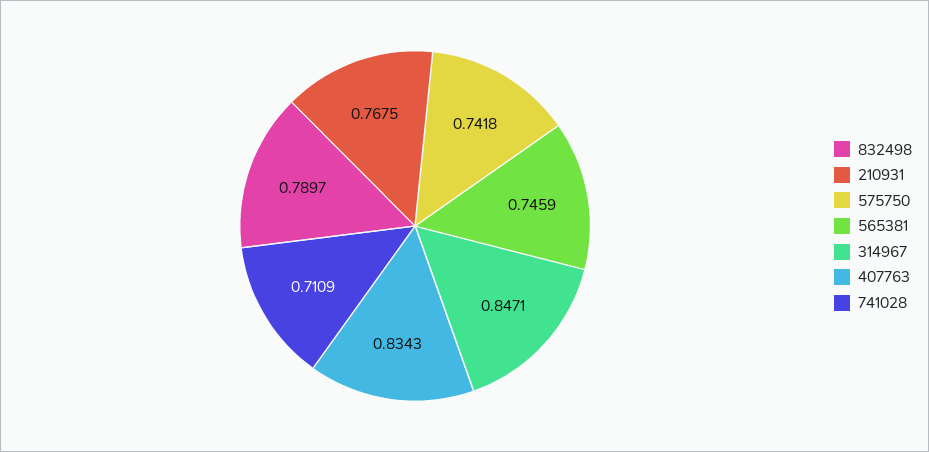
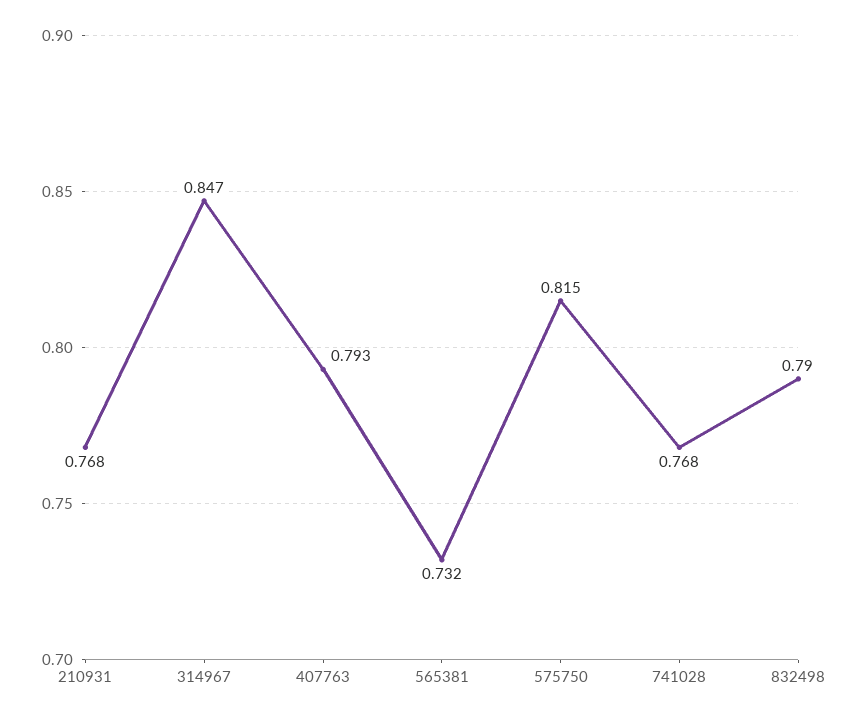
  {
    "832498": 0.7897,
    "210931": 0.7675,
-   "575750": 0.7418,
+   "575750": 0.815,
-   "565381": 0.7459,
+   "565381": 0.732,
    "314967": 0.8471,
-   "407763": 0.8343,
+   "407763": 0.793,
-   "741028": 0.7109
+   "741028": 0.768
  }

